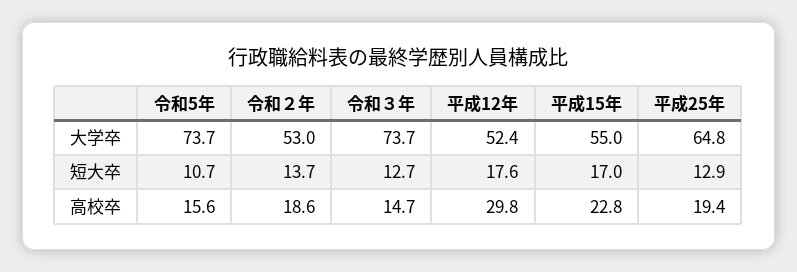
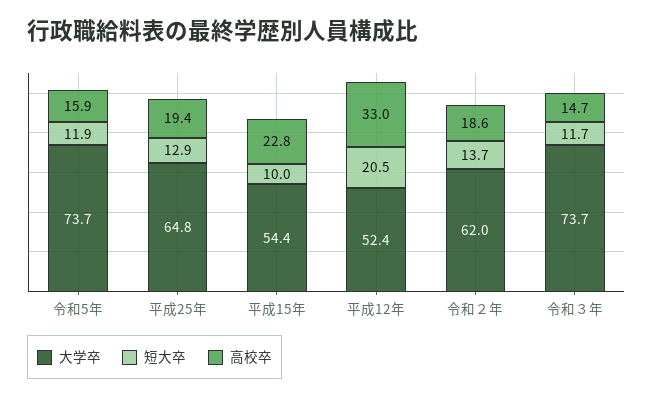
  {
    "大学卒": {
      "令和5年": 73.7,
-     "令和２年": 53,
+     "令和２年": 62,
      "令和３年": 73.7,
      "平成12年": 52.4,
-     "平成15年": 55,
+     "平成15年": 54.4,
      "平成25年": 64.8
    },
    "短大卒": {
-     "令和5年": 10.7,
+     "令和5年": 11.9,
      "令和２年": 13.7,
-     "令和３年": 12.7,
+     "令和３年": 11.7,
-     "平成12年": 17.6,
+     "平成12年": 20.5,
-     "平成15年": 17,
+     "平成15年": 10,
      "平成25年": 12.9
    },
    "高校卒": {
-     "令和5年": 15.6,
+     "令和5年": 15.9,
      "令和２年": 18.6,
      "令和３年": 14.7,
-     "平成12年": 29.8,
+     "平成12年": 33,
      "平成15年": 22.8,
      "平成25年": 19.4
    }
  }

